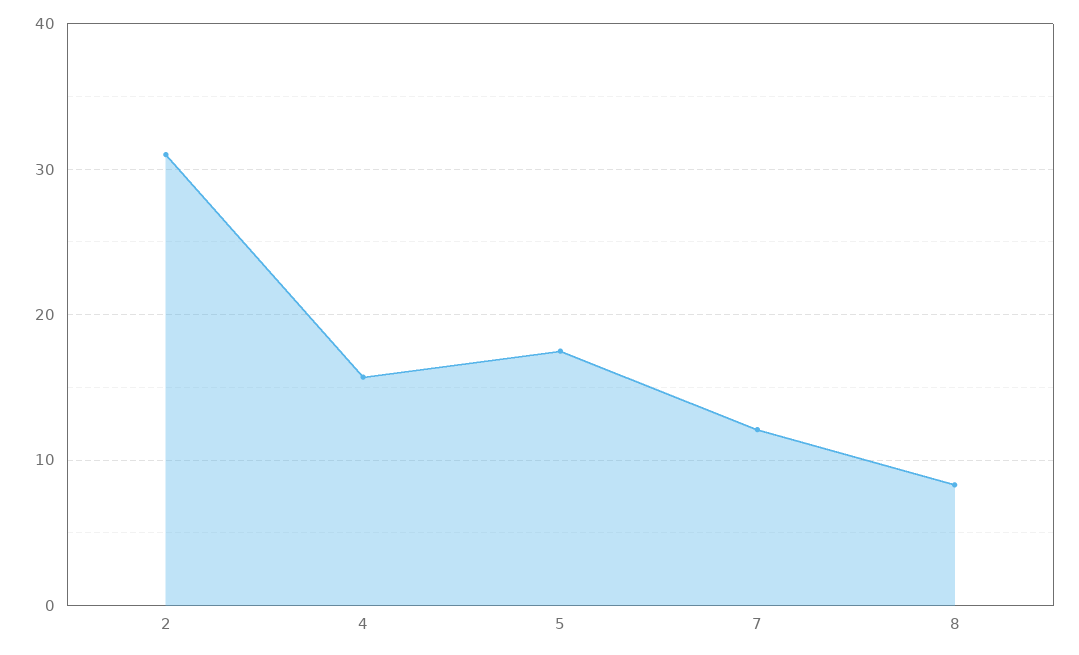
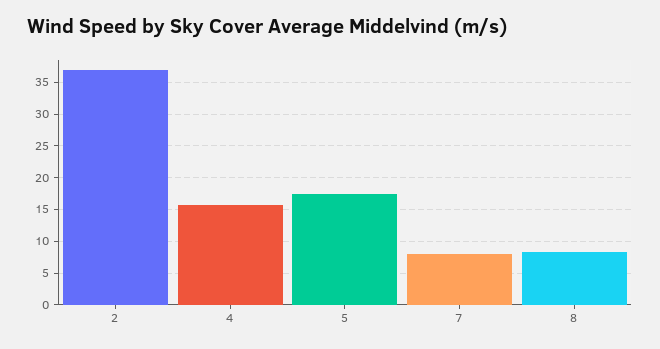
  {
-   "2": 31,
+   "2": 37,
    "4": 16,
    "5": 18,
-   "7": 12,
+   "7": 8,
    "8": 8
  }

